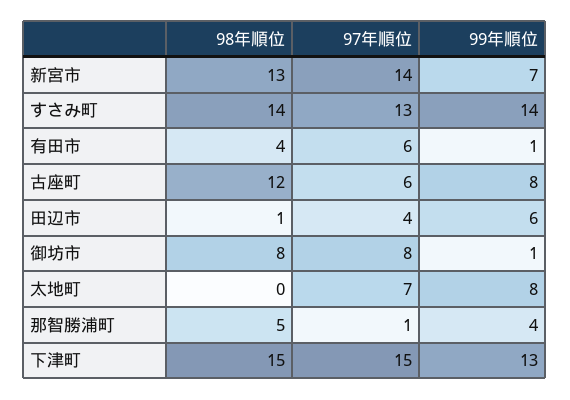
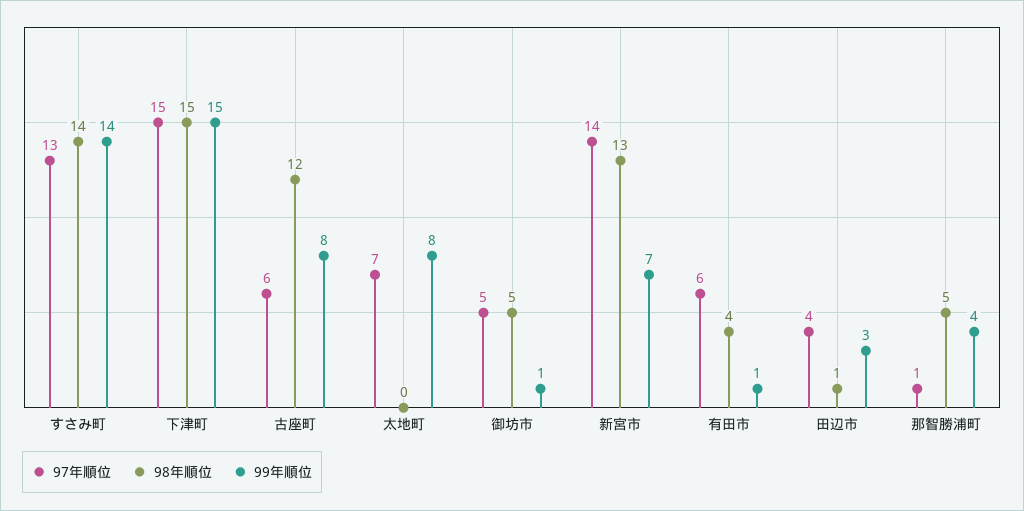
  {
    "98年順位": {
      "新宮市": 13,
      "すさみ町": 14,
      "有田市": 4,
      "古座町": 12,
      "田辺市": 1,
-     "御坊市": 8,
+     "御坊市": 5,
      "太地町": 0,
      "那智勝浦町": 5,
      "下津町": 15
    },
    "97年順位": {
      "新宮市": 14,
      "すさみ町": 13,
      "有田市": 6,
      "古座町": 6,
      "田辺市": 4,
-     "御坊市": 8,
+     "御坊市": 5,
      "太地町": 7,
      "那智勝浦町": 1,
      "下津町": 15
    },
    "99年順位": {
      "新宮市": 7,
      "すさみ町": 14,
      "有田市": 1,
      "古座町": 8,
-     "田辺市": 6,
+     "田辺市": 3,
      "御坊市": 1,
      "太地町": 8,
      "那智勝浦町": 4,
-     "下津町": 13
+     "下津町": 15
    }
  }

